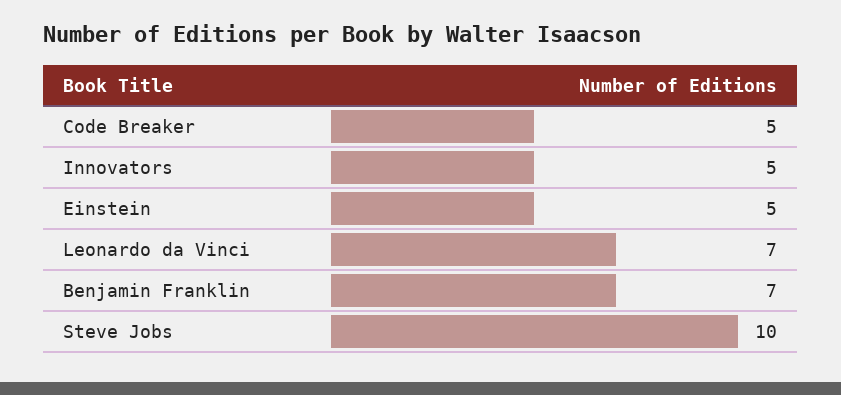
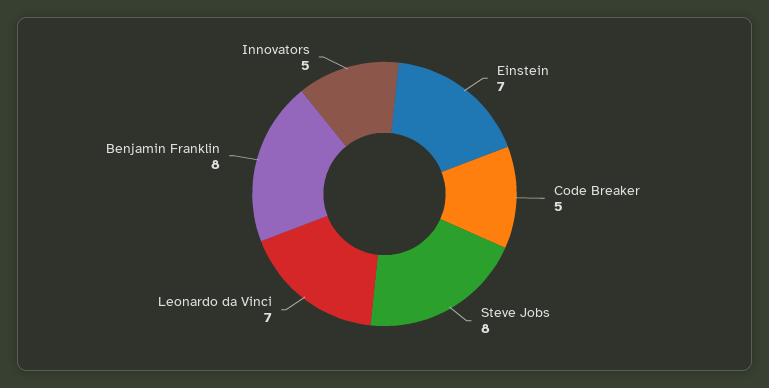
  {
    "Code Breaker": 5,
    "Innovators": 5,
-   "Einstein": 5,
+   "Einstein": 7,
    "Leonardo da Vinci": 7,
-   "Benjamin Franklin": 7,
+   "Benjamin Franklin": 8,
-   "Steve Jobs": 10
+   "Steve Jobs": 8
  }

